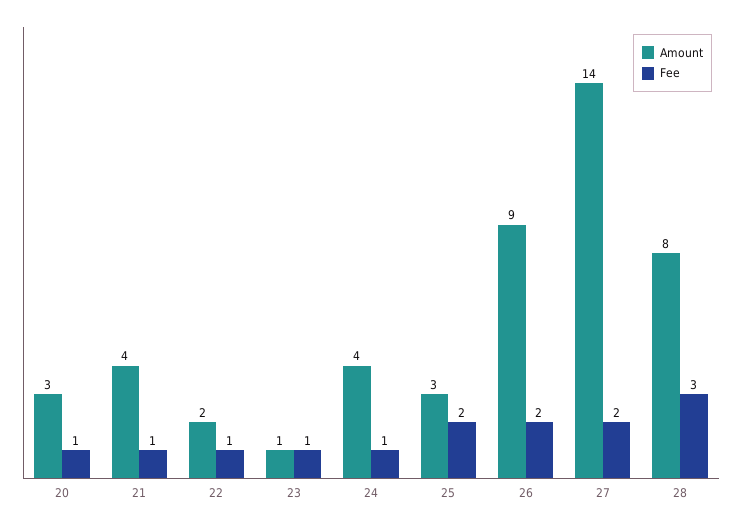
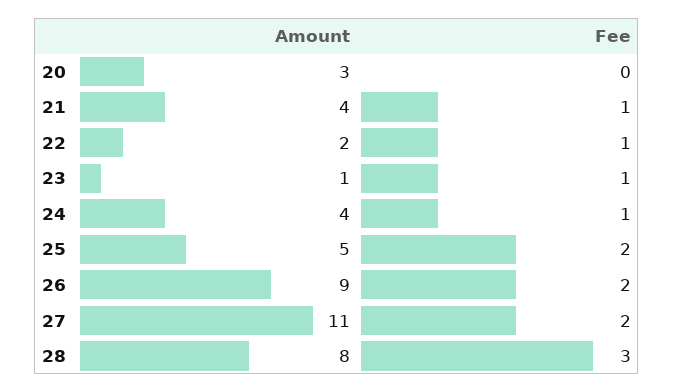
  {
    "Amount": {
      "20": 3,
      "21": 4,
      "22": 2,
      "23": 1,
      "24": 4,
-     "25": 3,
+     "25": 5,
      "26": 9,
-     "27": 14,
+     "27": 11,
      "28": 8
    },
    "Fee": {
-     "20": 1,
+     "20": 0,
      "21": 1,
      "22": 1,
      "23": 1,
      "24": 1,
      "25": 2,
      "26": 2,
      "27": 2,
      "28": 3
    }
  }

